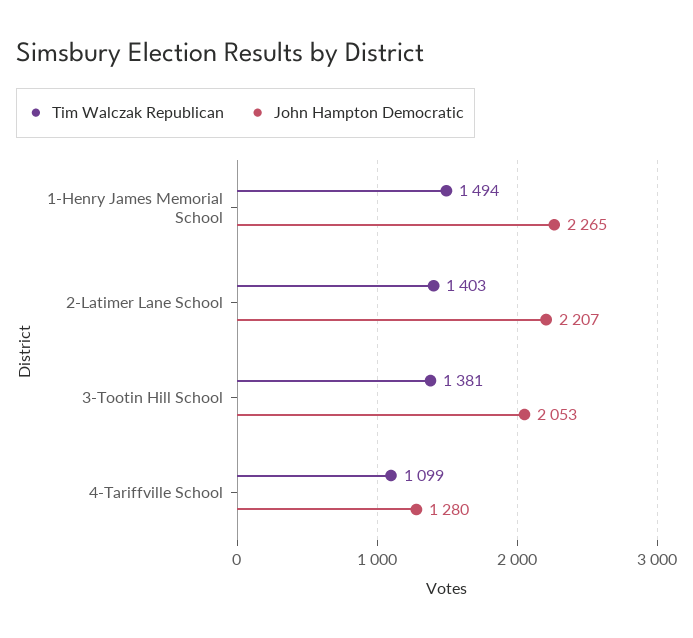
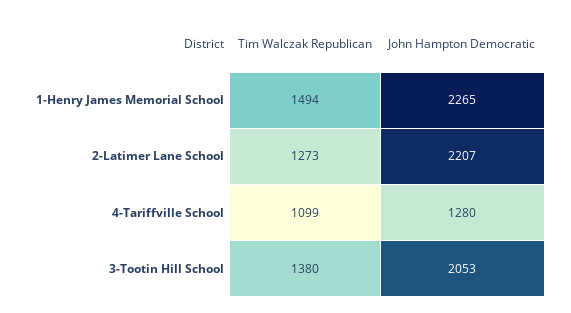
  {
    "Tim Walczak Republican": {
      "1-Henry James Memorial School": 1494,
-     "2-Latimer Lane School": 1403,
+     "2-Latimer Lane School": 1273,
-     "3-Tootin Hill School": 1381,
+     "3-Tootin Hill School": 1380,
      "4-Tariffville School": 1099
    },
    "John Hampton Democratic": {
      "1-Henry James Memorial School": 2265,
      "2-Latimer Lane School": 2207,
      "3-Tootin Hill School": 2053,
      "4-Tariffville School": 1280
    }
  }

